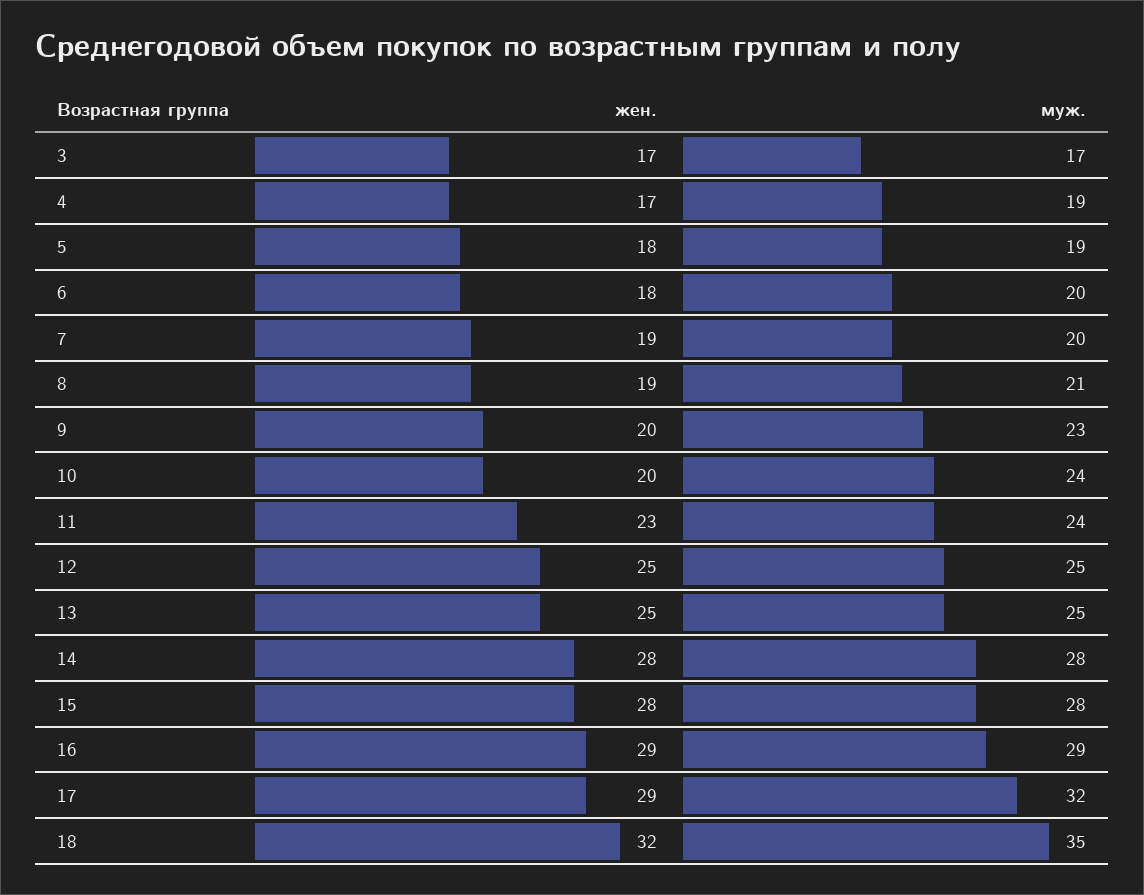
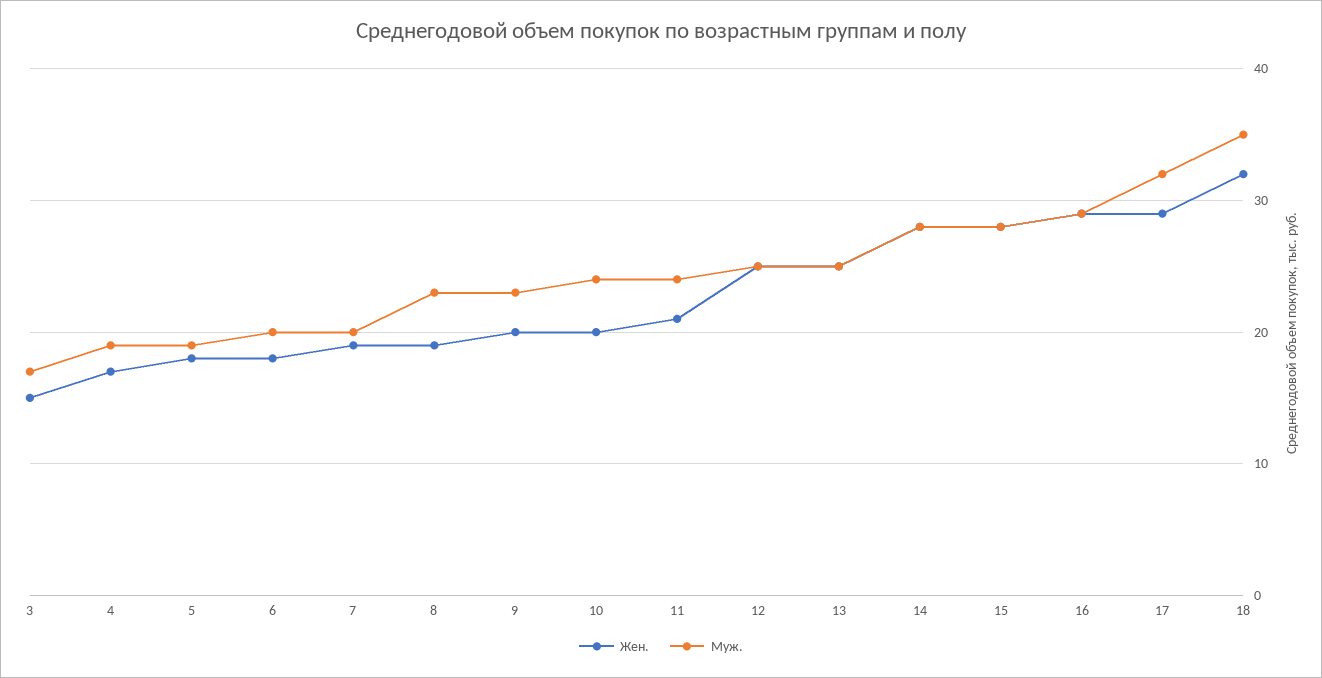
  {
    "жен.": {
-     "3": 17,
+     "3": 15,
      "4": 17,
      "5": 18,
      "6": 18,
      "7": 19,
      "8": 19,
      "9": 20,
      "10": 20,
-     "11": 23,
+     "11": 21,
      "12": 25,
      "13": 25,
      "14": 28,
      "15": 28,
      "16": 29,
      "17": 29,
      "18": 32
    },
    "муж.": {
      "3": 17,
      "4": 19,
      "5": 19,
      "6": 20,
      "7": 20,
-     "8": 21,
+     "8": 23,
      "9": 23,
      "10": 24,
      "11": 24,
      "12": 25,
      "13": 25,
      "14": 28,
      "15": 28,
      "16": 29,
      "17": 32,
      "18": 35
    }
  }

